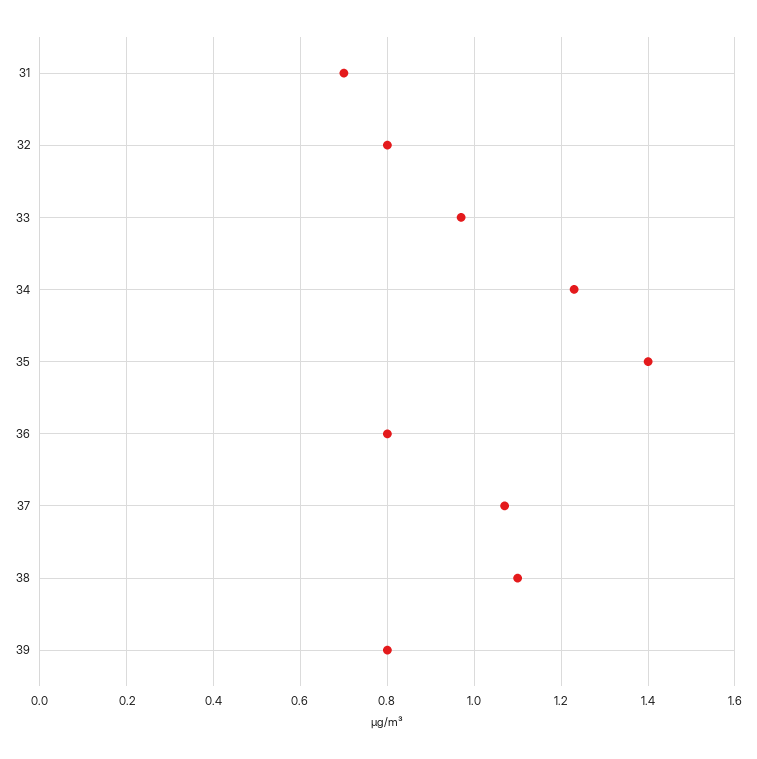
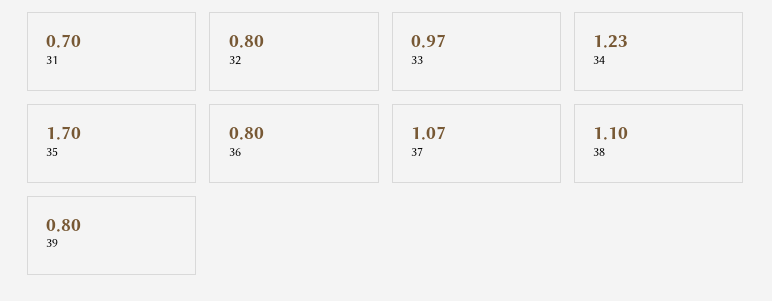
  {
    "31": 0.7,
    "32": 0.8,
    "33": 0.97,
    "34": 1.23,
-   "35": 1.4,
+   "35": 1.7,
    "36": 0.8,
    "37": 1.07,
    "38": 1.1,
    "39": 0.8
  }

